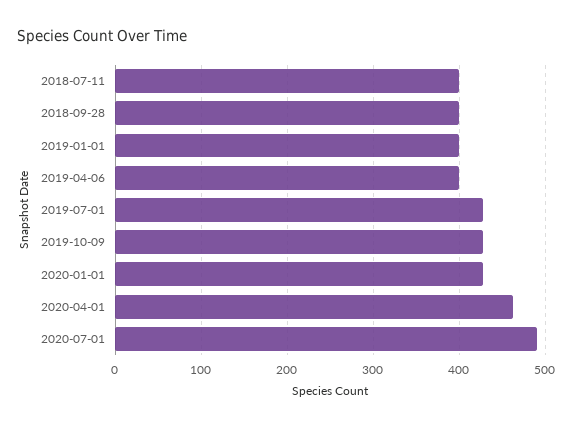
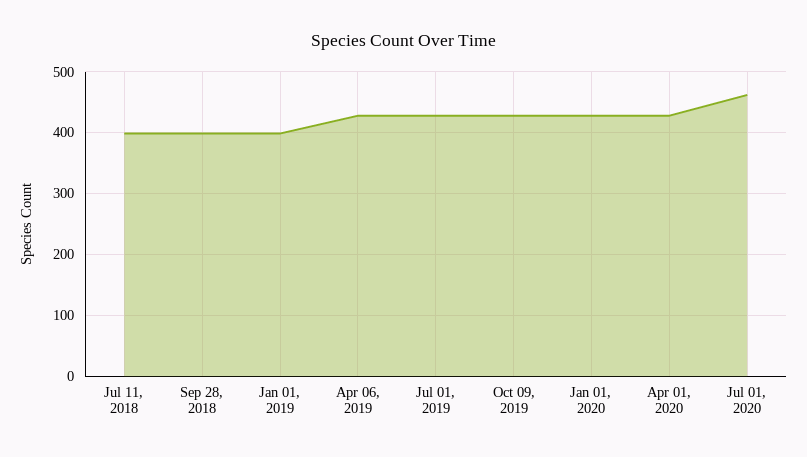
  {
    "2018-07-11": 400,
    "2018-09-28": 400,
    "2019-01-01": 400,
-   "2019-04-06": 400,
+   "2019-04-06": 430,
    "2019-07-01": 430,
    "2019-10-09": 430,
    "2020-01-01": 430,
-   "2020-04-01": 460,
+   "2020-04-01": 430,
-   "2020-07-01": 490
+   "2020-07-01": 460
  }

